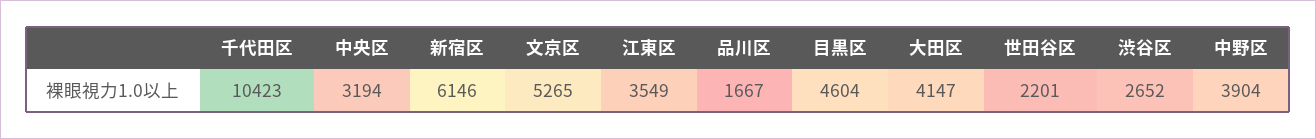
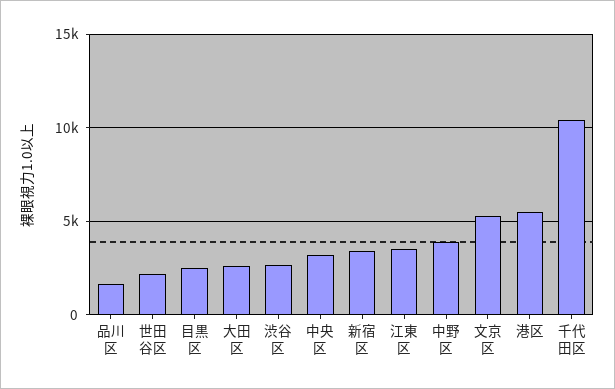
  {
    "千代田区": 10423,
    "中央区": 3194,
-   "新宿区": 6146,
+   "新宿区": 3500,
    "文京区": 5265,
    "江東区": 3549,
    "品川区": 1667,
-   "目黒区": 4604,
+   "目黒区": 2500,
-   "大田区": 4147,
+   "大田区": 2500,
    "世田谷区": 2201,
    "渋谷区": 2652,
-   "中野区": 3904
+   "中野区": 3904,
+   "港区": 5500
  }

